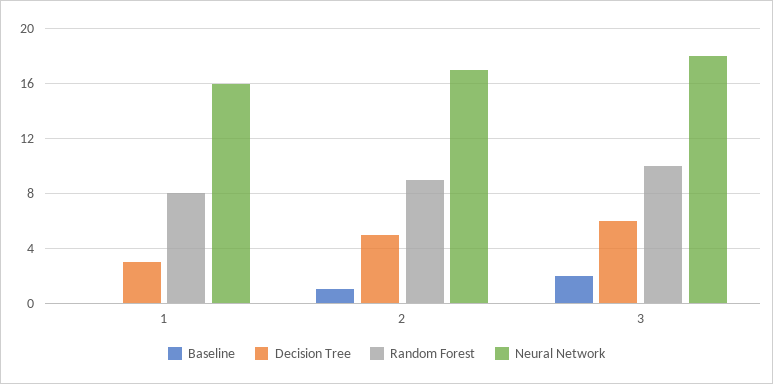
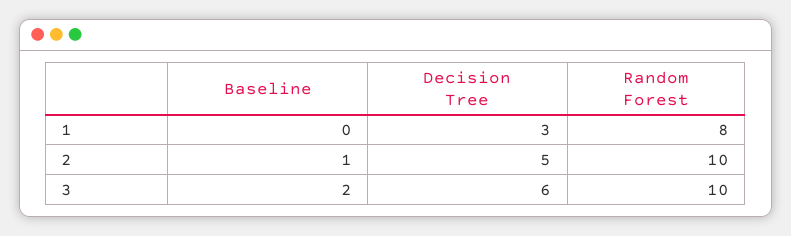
  {
    "Baseline": {
      "1": 0,
      "2": 1,
      "3": 2
    },
    "Decision Tree": {
      "1": 3,
      "2": 5,
      "3": 6
    },
    "Random Forest": {
      "1": 8,
-     "2": 9,
+     "2": 10,
      "3": 10
-   },
+   }
-   "Neural Network": {
-     "1": 16,
-     "2": 17,
-     "3": 18
-   }
  }

